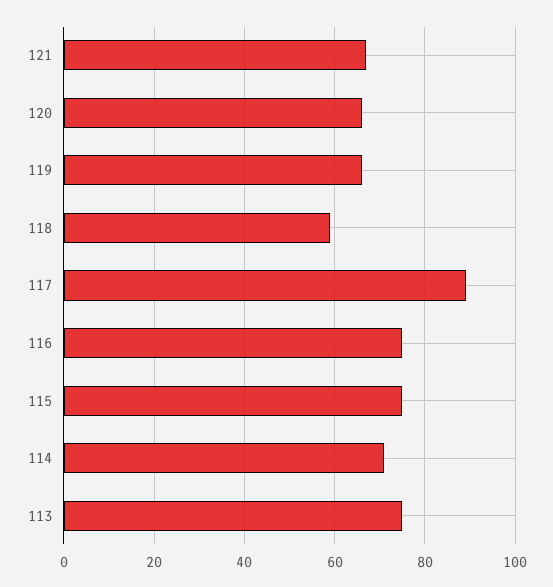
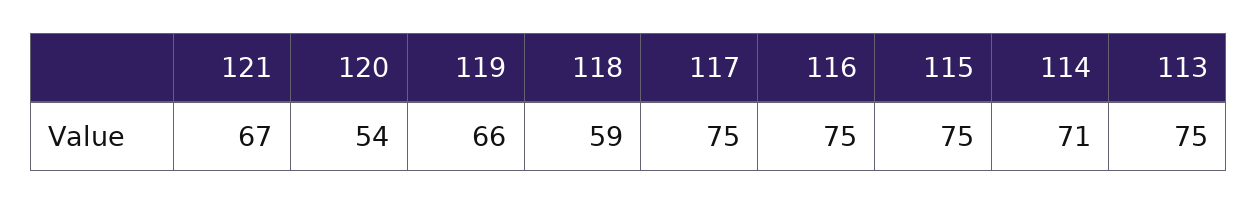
  {
    "121": 67,
-   "120": 65,
+   "120": 54,
    "119": 66,
    "118": 59,
-   "117": 90,
+   "117": 75,
    "116": 75,
    "115": 75,
    "114": 71,
    "113": 75
  }

